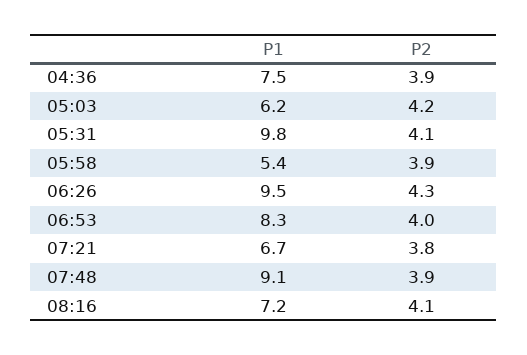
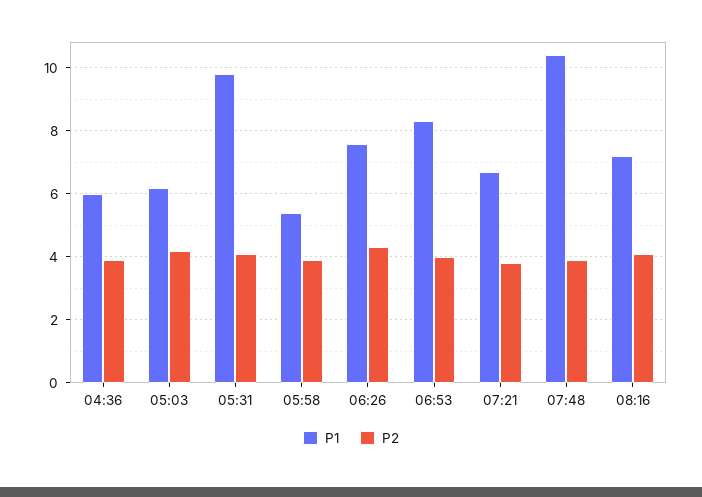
  {
    "P1": {
-     "04:36": 7.5,
+     "04:36": 6,
      "05:03": 6.2,
      "05:31": 9.8,
      "05:58": 5.4,
-     "06:26": 9.5,
+     "06:26": 7.5,
      "06:53": 8.3,
      "07:21": 6.7,
-     "07:48": 9.1,
+     "07:48": 10.5,
      "08:16": 7.2
    },
    "P2": {
      "04:36": 3.9,
      "05:03": 4.2,
      "05:31": 4.1,
      "05:58": 3.9,
      "06:26": 4.3,
      "06:53": 4,
      "07:21": 3.8,
      "07:48": 3.9,
      "08:16": 4.1
    }
  }

